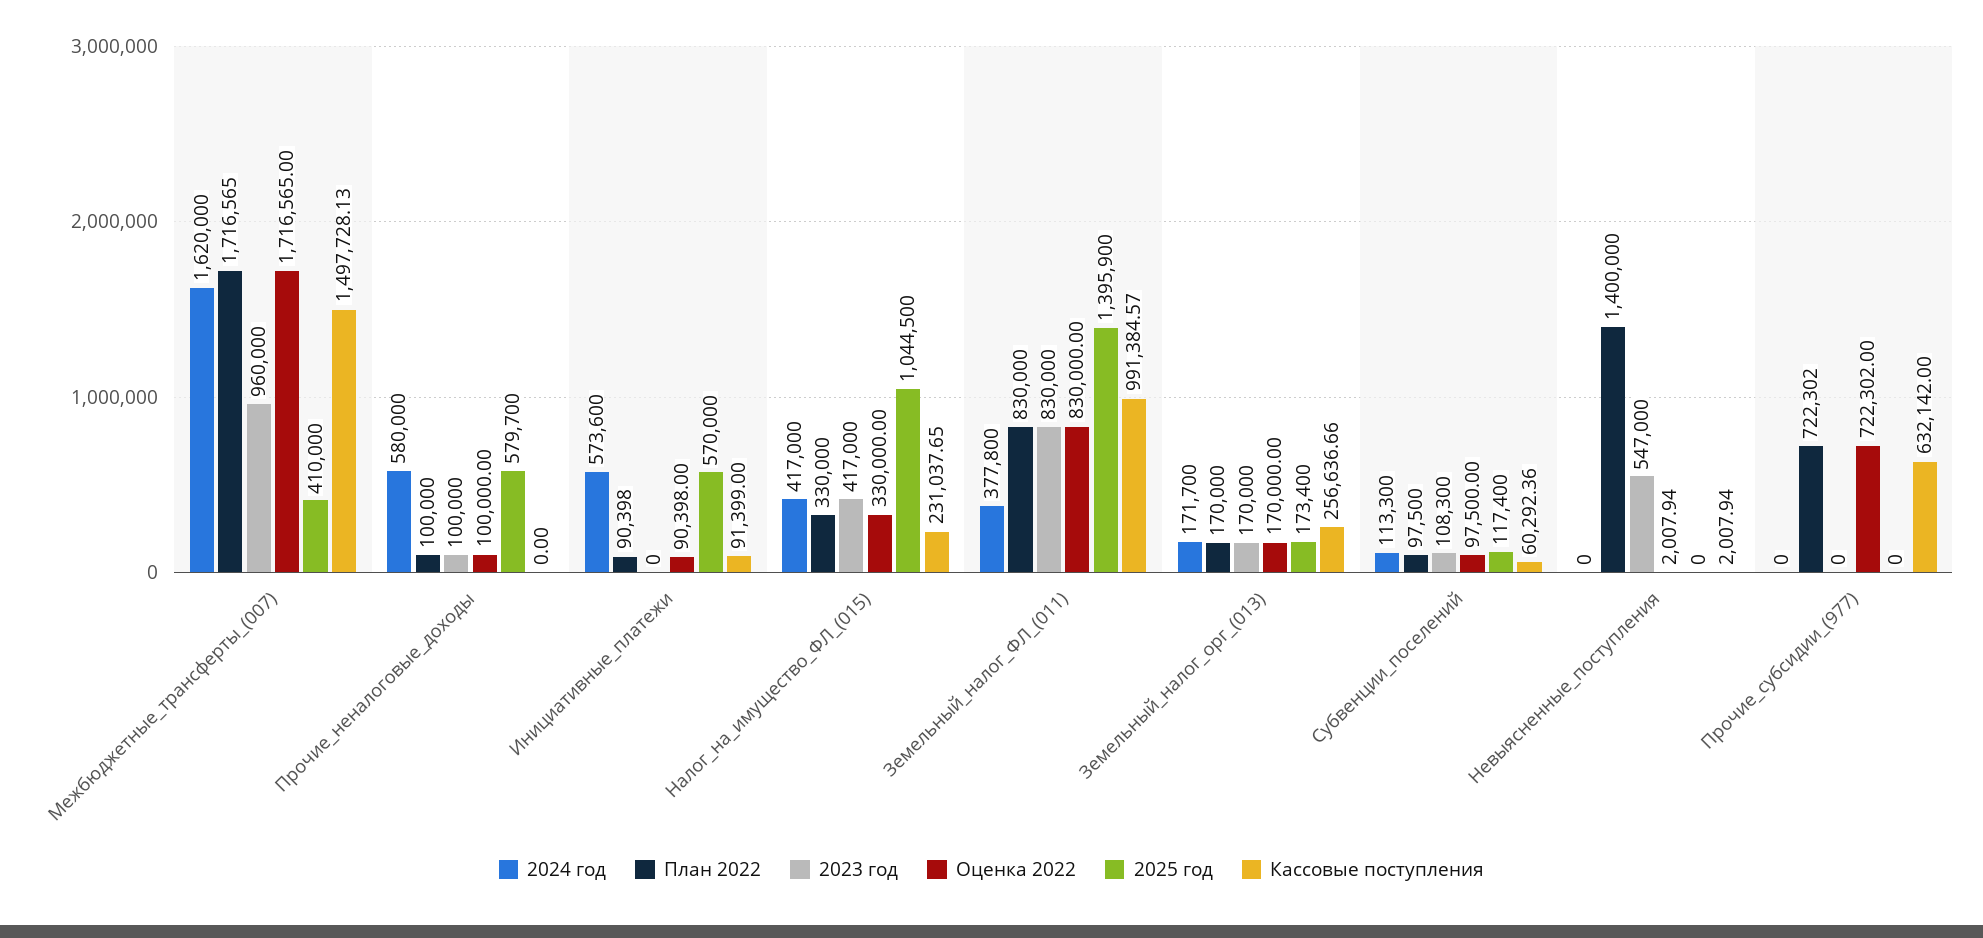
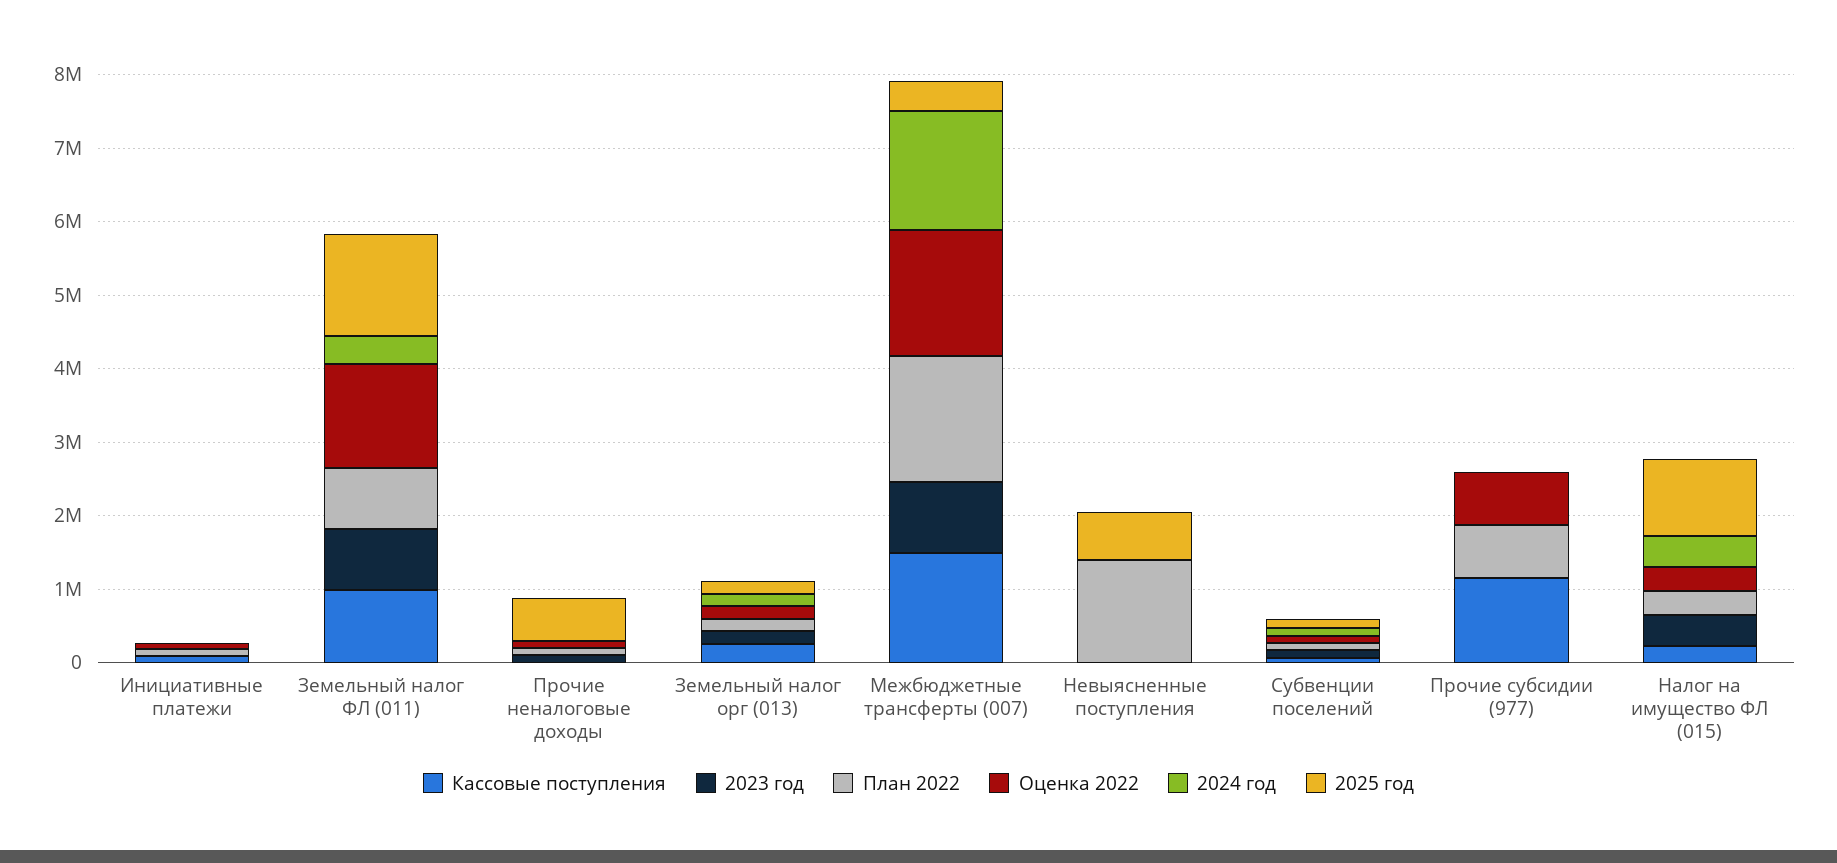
  {
    "2024 год": {
      "Межбюджетные_трансферты_(007)": 1620000,
-     "Прочие_неналоговые_доходы": 580000,
+     "Прочие_неналоговые_доходы": 0,
-     "Инициативные_платежи": 573600,
+     "Инициативные_платежи": 0,
      "Налог_на_имущество_ФЛ_(015)": 417000,
      "Земельный_налог_ФЛ_(011)": 377800,
      "Земельный_налог_орг_(013)": 171700,
      "Субвенции_поселений": 113300,
      "Невыясненные_поступления": 0,
      "Прочие_субсидии_(977)": 0
    },
    "План 2022": {
      "Межбюджетные_трансферты_(007)": 1716565,
      "Прочие_неналоговые_доходы": 100000,
      "Инициативные_платежи": 90398,
      "Налог_на_имущество_ФЛ_(015)": 330000,
      "Земельный_налог_ФЛ_(011)": 830000,
      "Земельный_налог_орг_(013)": 170000,
      "Субвенции_поселений": 97500,
      "Невыясненные_поступления": 1400000,
      "Прочие_субсидии_(977)": 722302
    },
    "2023 год": {
      "Межбюджетные_трансферты_(007)": 960000,
      "Прочие_неналоговые_доходы": 100000,
      "Инициативные_платежи": 0,
      "Налог_на_имущество_ФЛ_(015)": 417000,
      "Земельный_налог_ФЛ_(011)": 830000,
      "Земельный_налог_орг_(013)": 170000,
      "Субвенции_поселений": 108300,
-     "Невыясненные_поступления": 547000,
+     "Невыясненные_поступления": 0,
      "Прочие_субсидии_(977)": 0
    },
    "Оценка 2022": {
      "Межбюджетные_трансферты_(007)": 1716565,
      "Прочие_неналоговые_доходы": 100000,
      "Инициативные_платежи": 90398,
      "Налог_на_имущество_ФЛ_(015)": 330000,
-     "Земельный_налог_ФЛ_(011)": 830000,
+     "Земельный_налог_ФЛ_(011)": 1400000,
      "Земельный_налог_орг_(013)": 170000,
      "Субвенции_поселений": 97500,
      "Невыясненные_поступления": 2007.94,
      "Прочие_субсидии_(977)": 722302
    },
    "2025 год": {
      "Межбюджетные_трансферты_(007)": 410000,
      "Прочие_неналоговые_доходы": 579700,
-     "Инициативные_платежи": 570000,
+     "Инициативные_платежи": 0,
      "Налог_на_имущество_ФЛ_(015)": 1044500,
      "Земельный_налог_ФЛ_(011)": 1395900,
      "Земельный_налог_орг_(013)": 173400,
      "Субвенции_поселений": 117400,
-     "Невыясненные_поступления": 0,
+     "Невыясненные_поступления": 600000,
      "Прочие_субсидии_(977)": 0
    },
    "Кассовые поступления": {
      "Межбюджетные_трансферты_(007)": 1497728.13,
      "Прочие_неналоговые_доходы": 0,
      "Инициативные_платежи": 91399,
      "Налог_на_имущество_ФЛ_(015)": 231037.65,
      "Земельный_налог_ФЛ_(011)": 991384.57,
      "Земельный_налог_орг_(013)": 256636.66,
      "Субвенции_поселений": 60292.36,
      "Невыясненные_поступления": 2007.94,
-     "Прочие_субсидии_(977)": 632142
+     "Прочие_субсидии_(977)": 1200000
    }
  }

